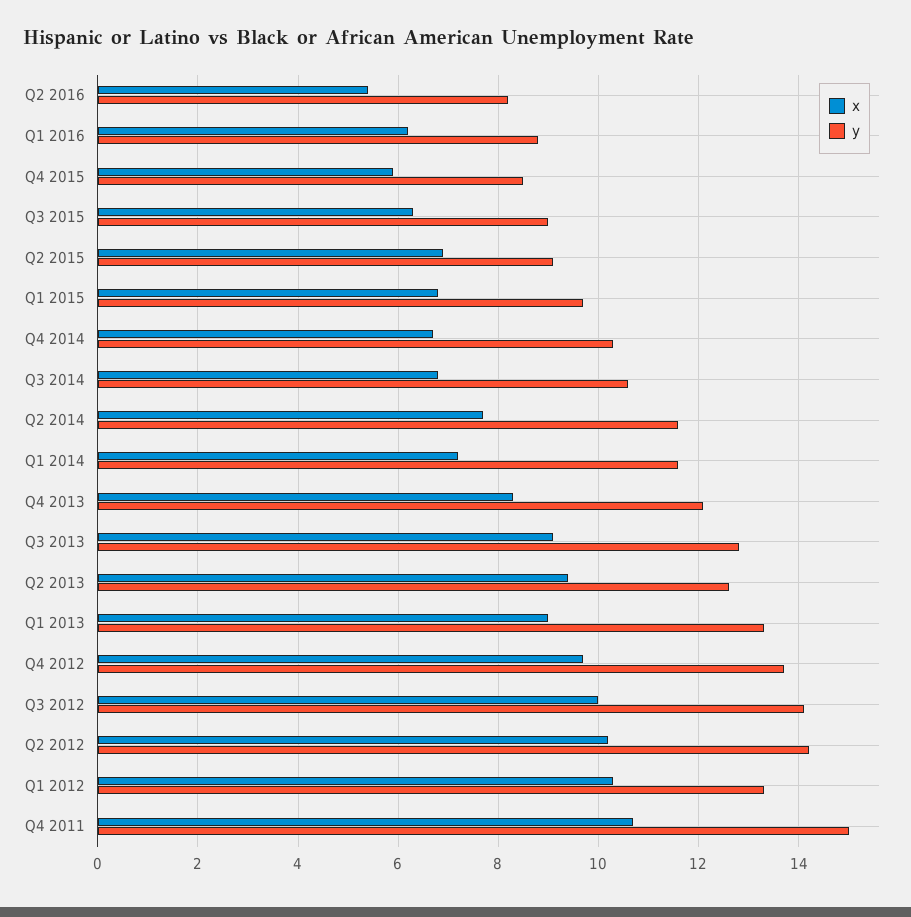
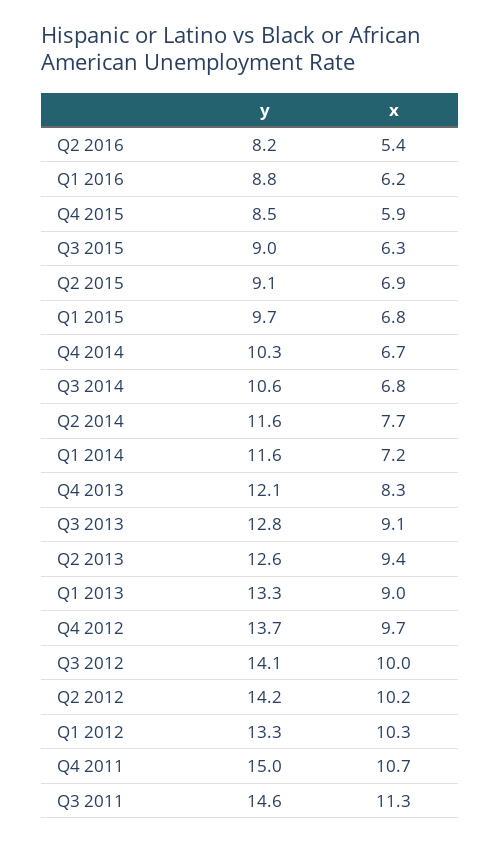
  {
    "x": {
      "Q2 2016": 5.4,
      "Q1 2016": 6.2,
      "Q4 2015": 5.9,
      "Q3 2015": 6.3,
      "Q2 2015": 6.9,
      "Q1 2015": 6.8,
      "Q4 2014": 6.7,
      "Q3 2014": 6.8,
      "Q2 2014": 7.7,
      "Q1 2014": 7.2,
      "Q4 2013": 8.3,
      "Q3 2013": 9.1,
      "Q2 2013": 9.4,
      "Q1 2013": 9,
      "Q4 2012": 9.7,
      "Q3 2012": 10,
      "Q2 2012": 10.2,
      "Q1 2012": 10.3,
-     "Q4 2011": 10.7
+     "Q4 2011": 10.7,
+     "Q3 2011": 11.3
    },
    "y": {
      "Q2 2016": 8.2,
      "Q1 2016": 8.8,
      "Q4 2015": 8.5,
      "Q3 2015": 9,
      "Q2 2015": 9.1,
      "Q1 2015": 9.7,
      "Q4 2014": 10.3,
      "Q3 2014": 10.6,
      "Q2 2014": 11.6,
      "Q1 2014": 11.6,
      "Q4 2013": 12.1,
      "Q3 2013": 12.8,
      "Q2 2013": 12.6,
      "Q1 2013": 13.3,
      "Q4 2012": 13.7,
      "Q3 2012": 14.1,
      "Q2 2012": 14.2,
      "Q1 2012": 13.3,
-     "Q4 2011": 15
+     "Q4 2011": 15,
+     "Q3 2011": 14.6
    }
  }

